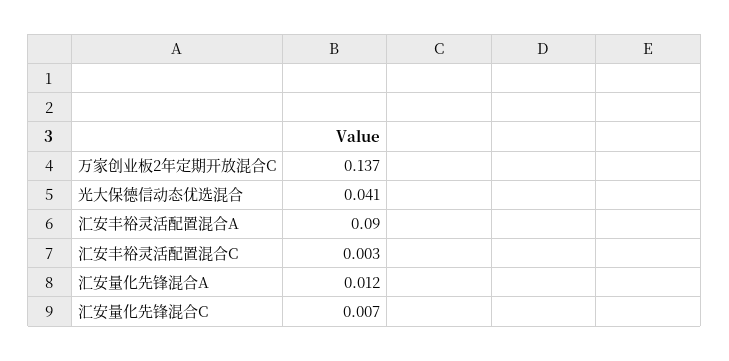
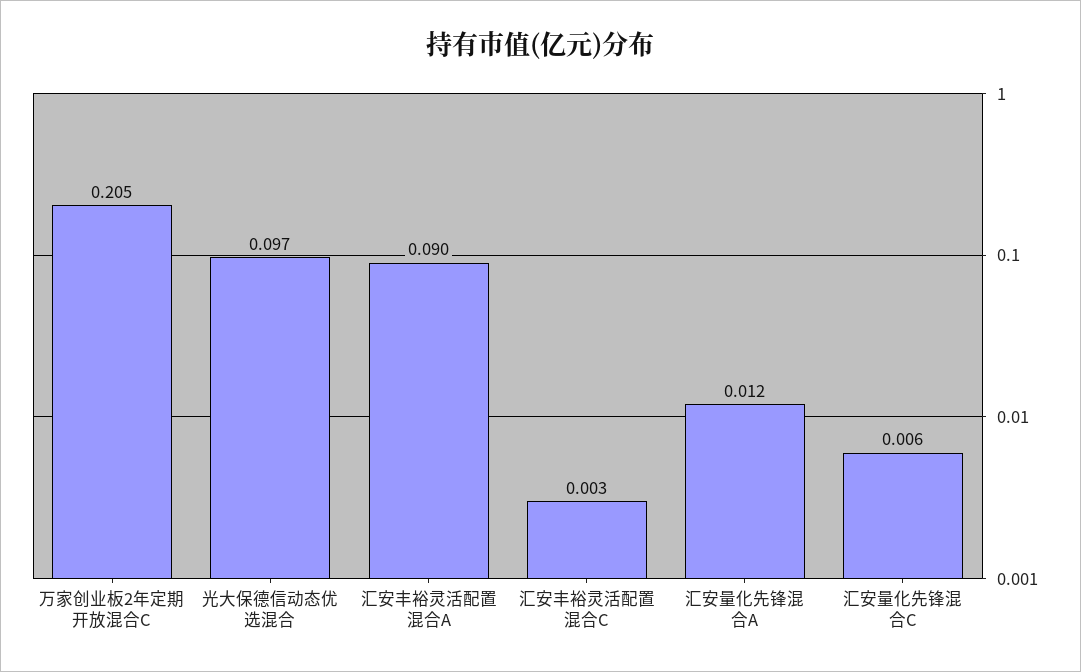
  {
-   "万家创业板2年定期开放混合C": 0.137,
+   "万家创业板2年定期开放混合C": 0.205,
-   "光大保德信动态优选混合": 0.041,
+   "光大保德信动态优选混合": 0.097,
    "汇安丰裕灵活配置混合A": 0.09,
    "汇安丰裕灵活配置混合C": 0.003,
    "汇安量化先锋混合A": 0.012,
-   "汇安量化先锋混合C": 0.007
+   "汇安量化先锋混合C": 0.006
  }

